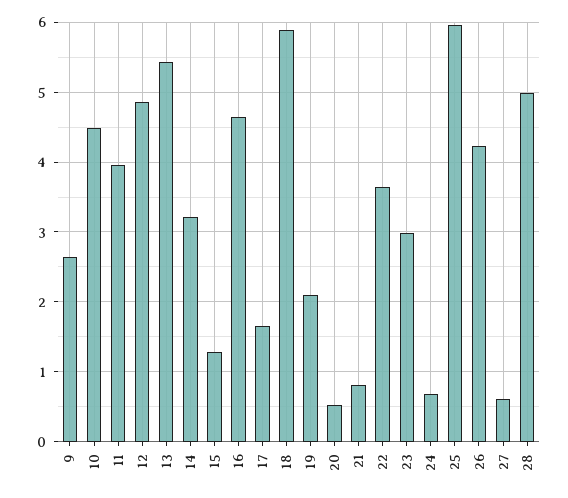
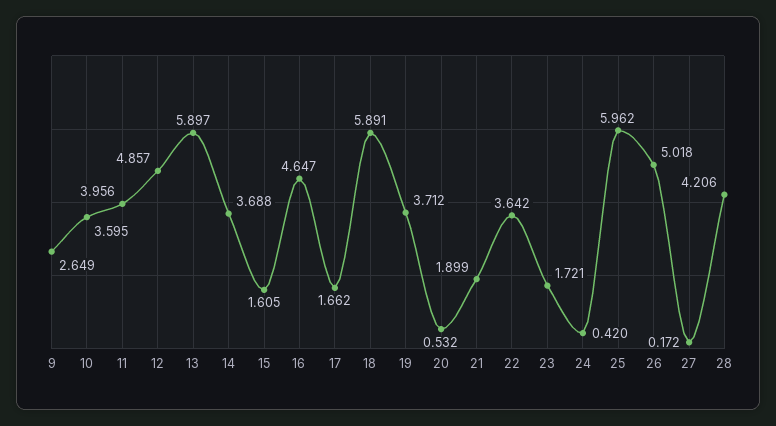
  {
    "9": 2.649,
-   "10": 4.5,
+   "10": 3.595,
    "11": 3.956,
    "12": 4.857,
-   "13": 5.4,
+   "13": 5.897,
-   "14": 3.2,
+   "14": 3.688,
-   "15": 1.3,
+   "15": 1.605,
    "16": 4.647,
    "17": 1.662,
    "18": 5.891,
-   "19": 2.1,
+   "19": 3.712,
    "20": 0.532,
-   "21": 0.8,
+   "21": 1.899,
    "22": 3.642,
-   "23": 3,
+   "23": 1.721,
-   "24": 0.7,
+   "24": 0.42,
    "25": 5.962,
-   "26": 4.2,
+   "26": 5.018,
-   "27": 0.6,
+   "27": 0.172,
-   "28": 5
+   "28": 4.206
  }

